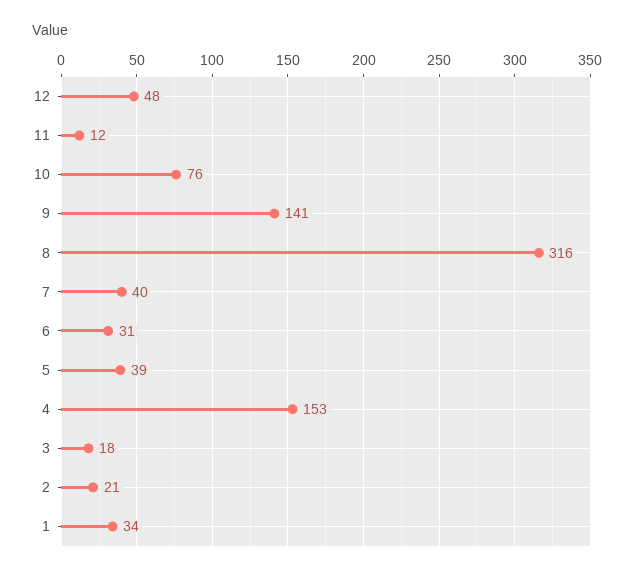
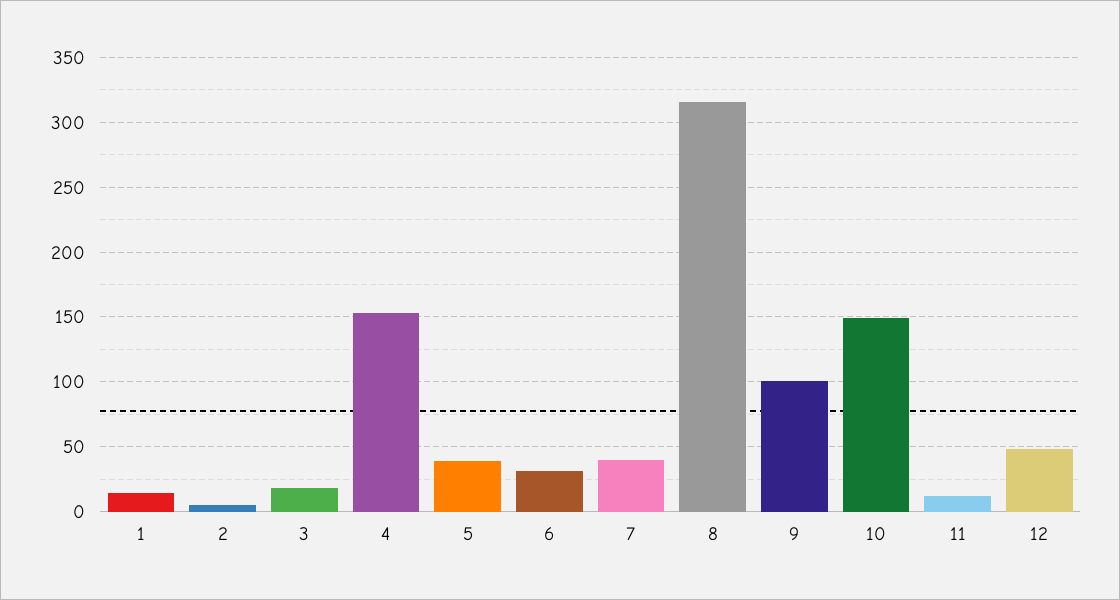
  {
    "12": 48,
    "11": 12,
-   "10": 76,
+   "10": 150,
-   "9": 141,
+   "9": 100,
    "8": 316,
    "7": 40,
    "6": 31,
    "5": 39,
    "4": 153,
    "3": 18,
-   "2": 21,
+   "2": 5,
-   "1": 34
+   "1": 15
  }

